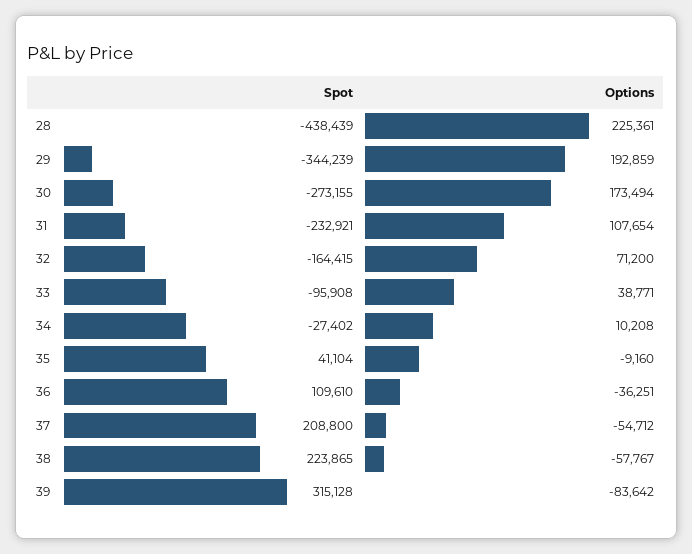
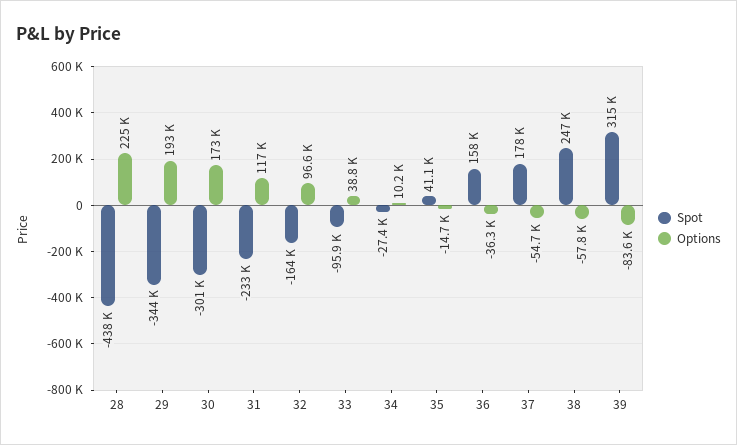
  {
    "Spot": {
      "28": -438439,
      "29": -344239,
-     "30": -273155,
+     "30": -301000,
      "31": -232921,
      "32": -164415,
      "33": -95908,
      "34": -27402,
      "35": 41104,
-     "36": 109610,
+     "36": 158000,
-     "37": 208800,
+     "37": 178000,
-     "38": 223865,
+     "38": 247000,
      "39": 315128
    },
    "Options": {
      "28": 225361,
      "29": 192859,
      "30": 173494,
-     "31": 107654,
+     "31": 117000,
-     "32": 71200,
+     "32": 96600,
      "33": 38771,
      "34": 10208,
-     "35": -9160,
+     "35": -14700,
      "36": -36251,
      "37": -54712,
      "38": -57767,
      "39": -83642
    }
  }

